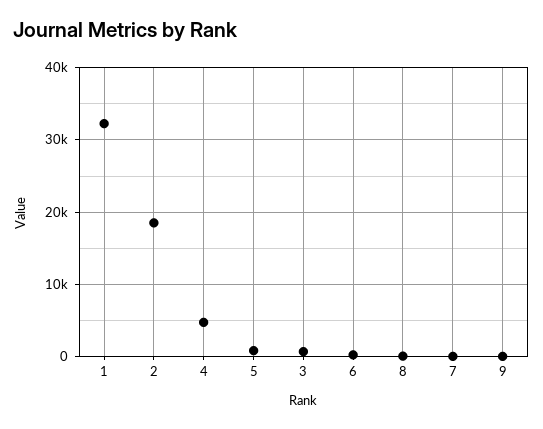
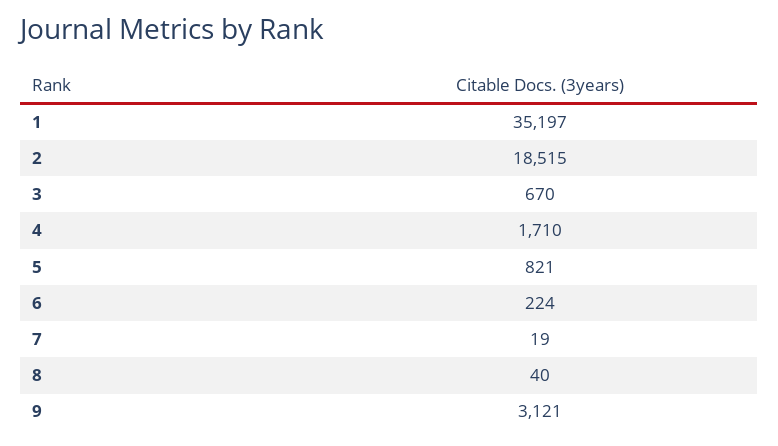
  {
-   "1": 32000,
+   "1": 35197,
    "2": 18515,
-   "4": 5000,
+   "4": 1710,
    "5": 821,
    "3": 670,
    "6": 224,
    "8": 40,
    "7": 19,
-   "9": 0
+   "9": 3121
  }

